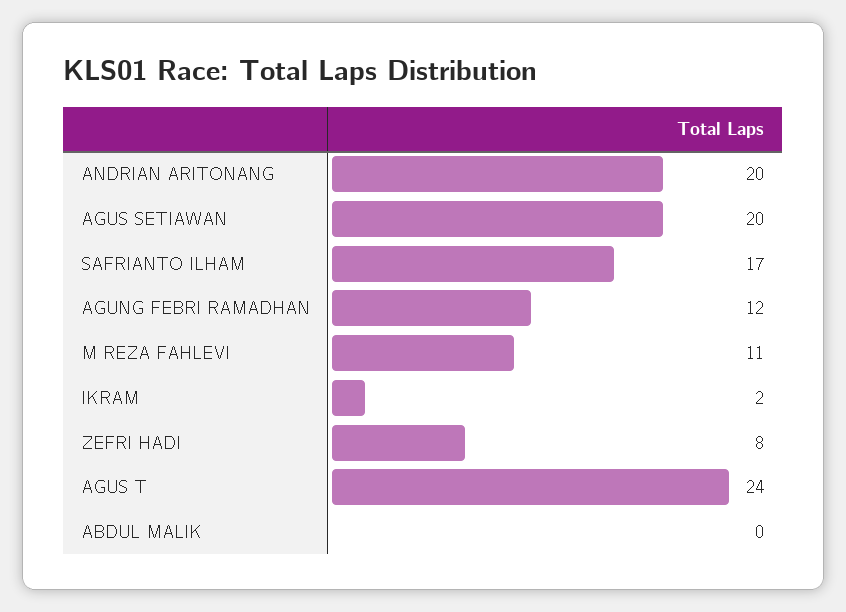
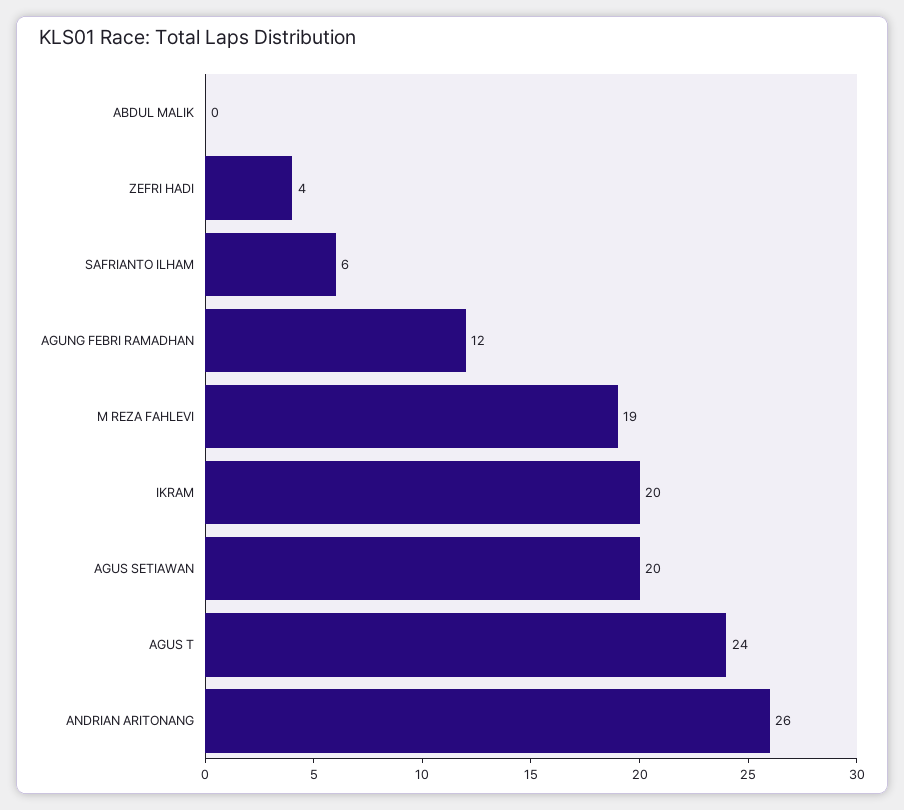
  {
-   "ANDRIAN ARITONANG": 20,
+   "ANDRIAN ARITONANG": 26,
    "AGUS SETIAWAN": 20,
-   "SAFRIANTO ILHAM": 17,
+   "SAFRIANTO ILHAM": 6,
    "AGUNG FEBRI RAMADHAN": 12,
-   "M REZA FAHLEVI": 11,
+   "M REZA FAHLEVI": 19,
-   "IKRAM": 2,
+   "IKRAM": 20,
-   "ZEFRI HADI": 8,
+   "ZEFRI HADI": 4,
    "AGUS T": 24,
    "ABDUL MALIK": 0
  }

